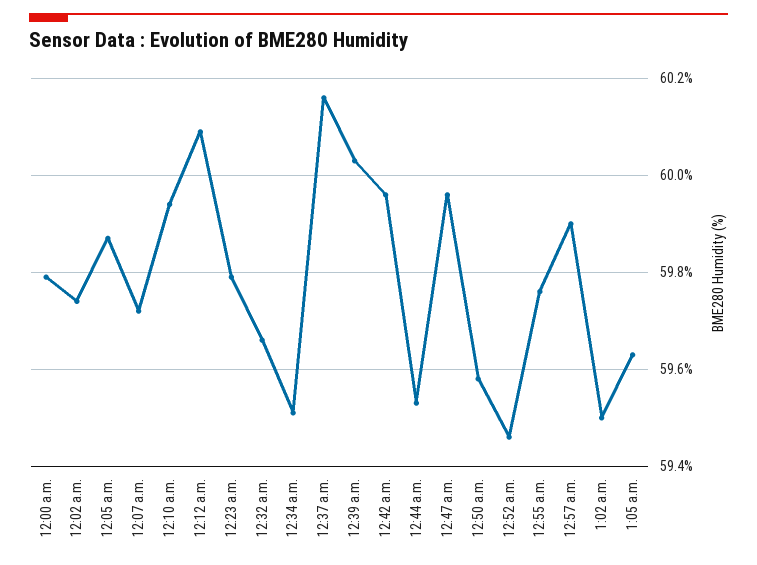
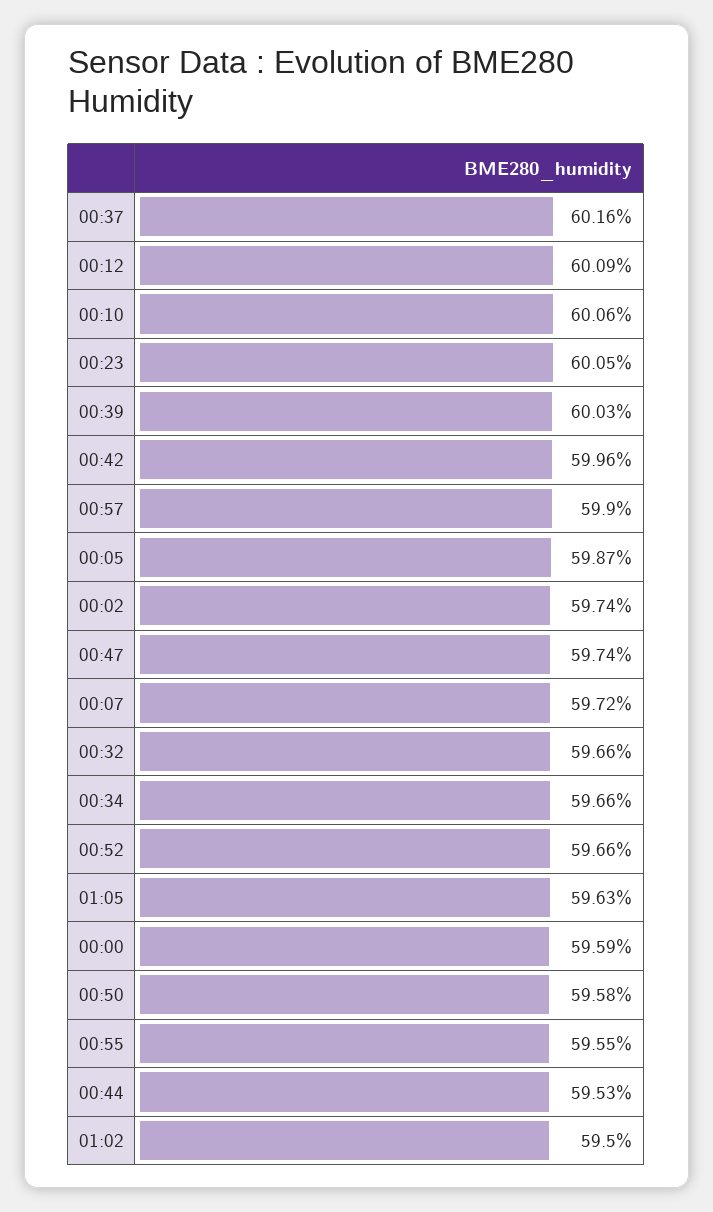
  {
-   "12:00 a.m.": 59.8,
+   "12:00 a.m.": 59.59,
    "12:02 a.m.": 59.74,
    "12:05 a.m.": 59.87,
    "12:07 a.m.": 59.72,
-   "12:10 a.m.": 59.95,
+   "12:10 a.m.": 60.06,
    "12:12 a.m.": 60.09,
-   "12:23 a.m.": 59.8,
+   "12:23 a.m.": 60.05,
    "12:32 a.m.": 59.66,
-   "12:34 a.m.": 59.5,
+   "12:34 a.m.": 59.66,
    "12:37 a.m.": 60.16,
    "12:39 a.m.": 60.03,
    "12:42 a.m.": 59.96,
    "12:44 a.m.": 59.53,
-   "12:47 a.m.": 59.95,
+   "12:47 a.m.": 59.74,
    "12:50 a.m.": 59.58,
-   "12:52 a.m.": 59.45,
+   "12:52 a.m.": 59.66,
-   "12:55 a.m.": 59.75,
+   "12:55 a.m.": 59.55,
    "12:57 a.m.": 59.9,
    "1:02 a.m.": 59.5,
    "1:05 a.m.": 59.63
  }

